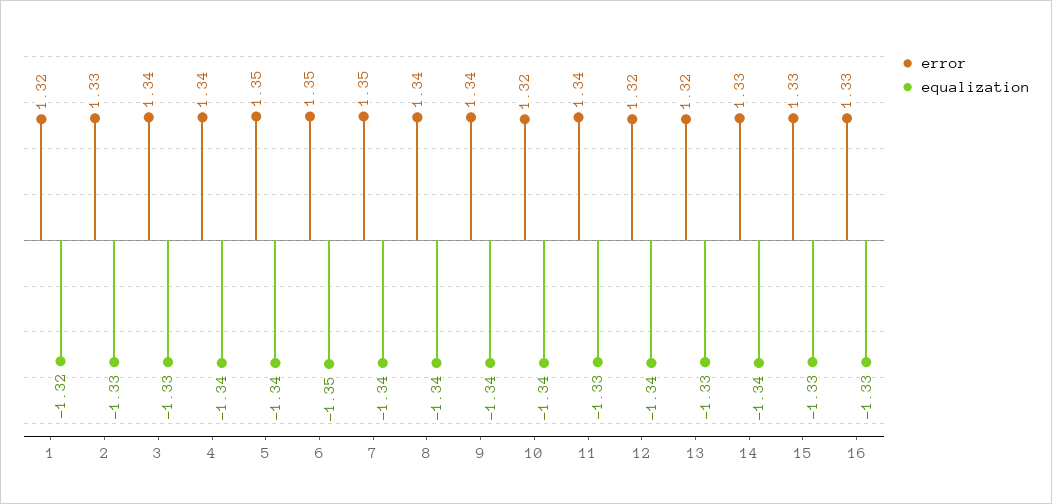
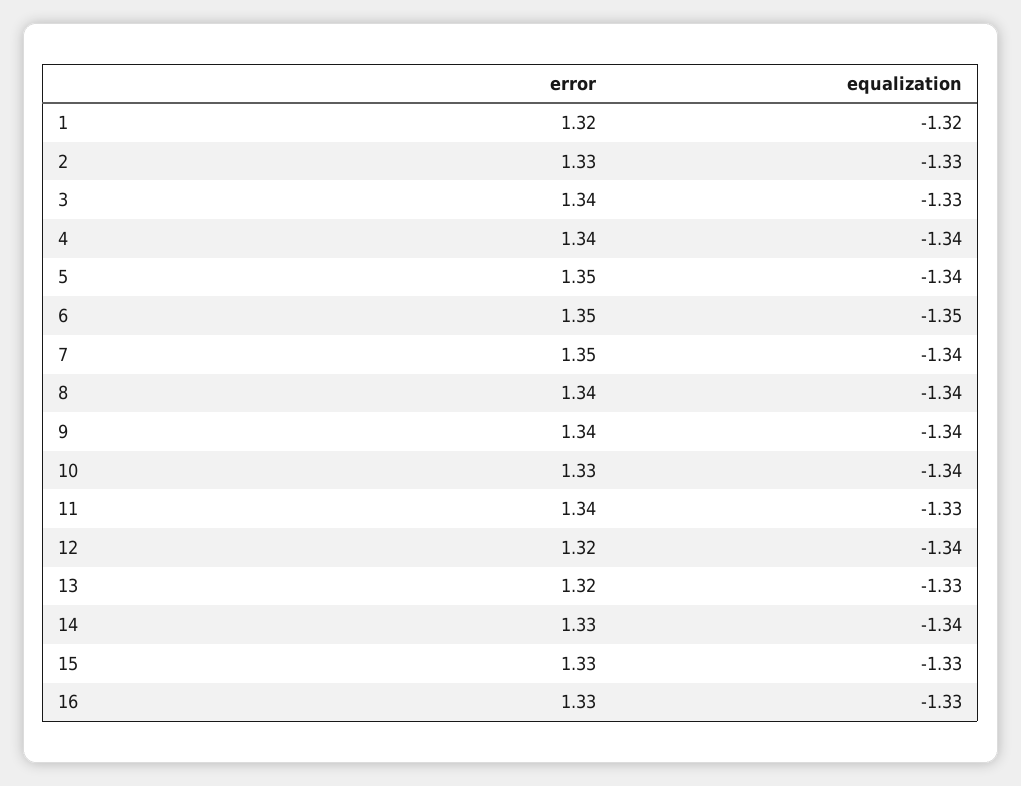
  {
    "error": {
      "1": 1.32,
      "2": 1.33,
      "3": 1.34,
      "4": 1.34,
      "5": 1.35,
      "6": 1.35,
      "7": 1.35,
      "8": 1.34,
      "9": 1.34,
-     "10": 1.32,
+     "10": 1.33,
      "11": 1.34,
      "12": 1.32,
      "13": 1.32,
      "14": 1.33,
      "15": 1.33,
      "16": 1.33
    },
    "equalization": {
      "1": -1.32,
      "2": -1.33,
      "3": -1.33,
      "4": -1.34,
      "5": -1.34,
      "6": -1.35,
      "7": -1.34,
      "8": -1.34,
      "9": -1.34,
      "10": -1.34,
      "11": -1.33,
      "12": -1.34,
      "13": -1.33,
      "14": -1.34,
      "15": -1.33,
      "16": -1.33
    }
  }

